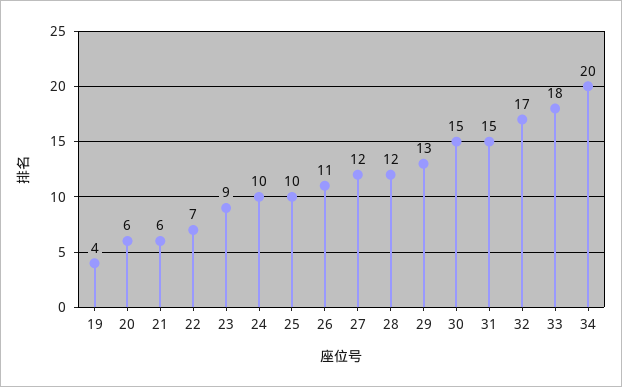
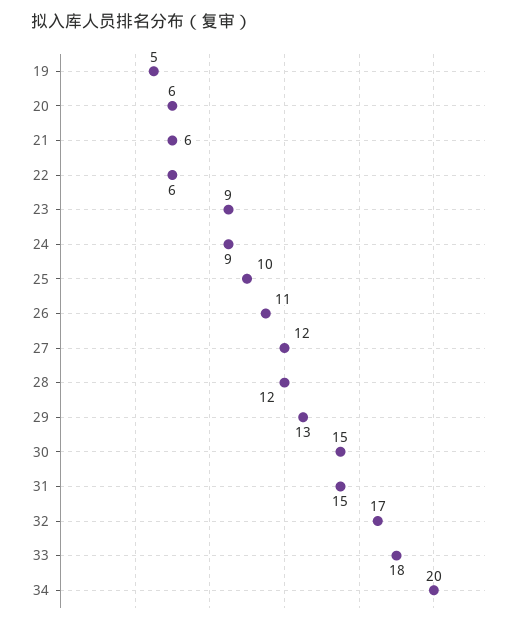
  {
-   "19": 4,
+   "19": 5,
    "20": 6,
    "21": 6,
-   "22": 7,
+   "22": 6,
    "23": 9,
-   "24": 10,
+   "24": 9,
    "25": 10,
    "26": 11,
    "27": 12,
    "28": 12,
    "29": 13,
    "30": 15,
    "31": 15,
    "32": 17,
    "33": 18,
    "34": 20
  }

